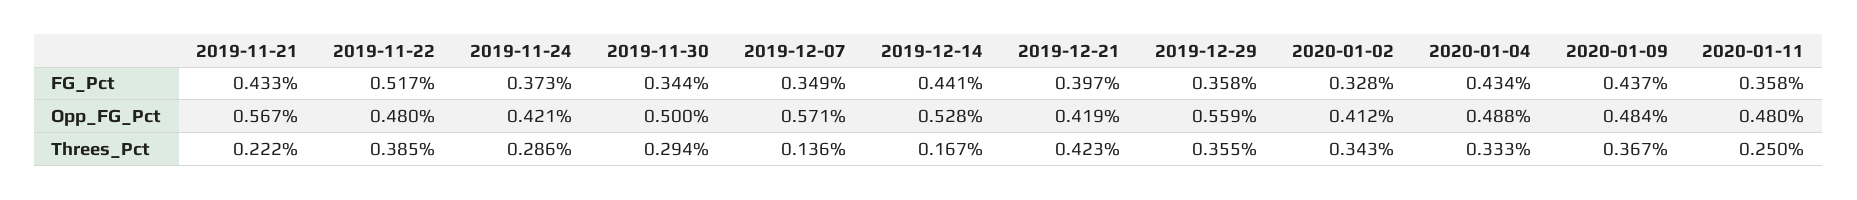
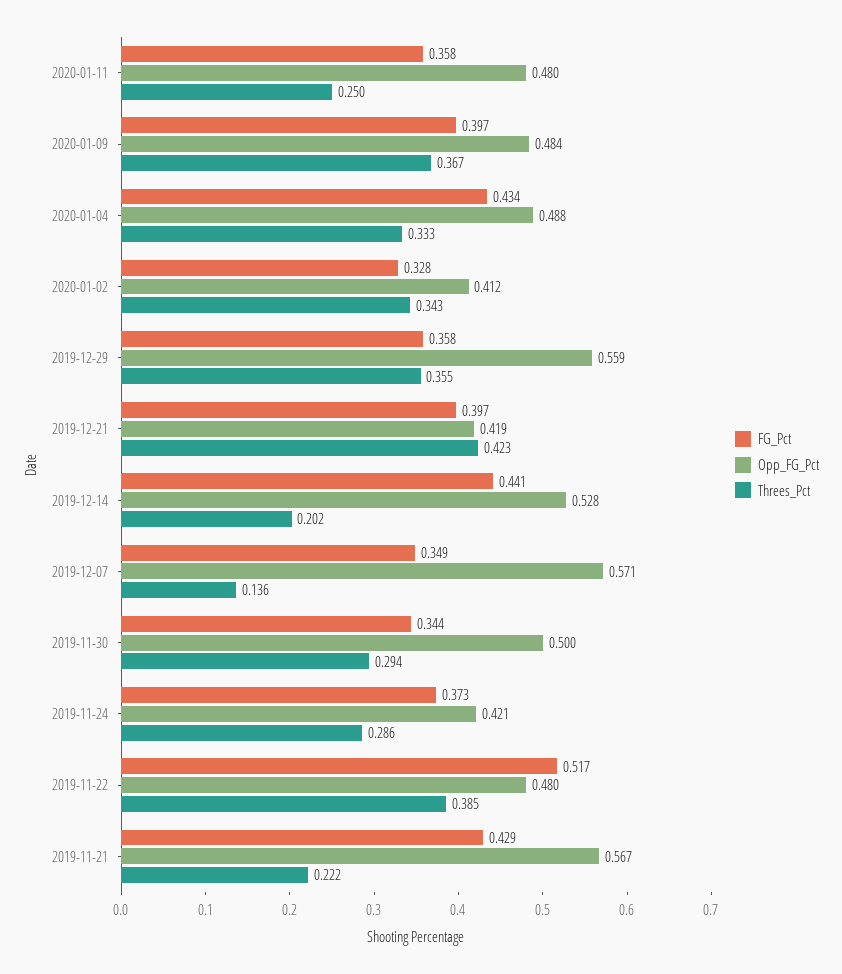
  {
    "FG_Pct": {
-     "2019-11-21": 0.433,
+     "2019-11-21": 0.429,
      "2019-11-22": 0.517,
      "2019-11-24": 0.373,
      "2019-11-30": 0.344,
      "2019-12-07": 0.349,
      "2019-12-14": 0.441,
      "2019-12-21": 0.397,
      "2019-12-29": 0.358,
      "2020-01-02": 0.328,
      "2020-01-04": 0.434,
-     "2020-01-09": 0.437,
+     "2020-01-09": 0.397,
      "2020-01-11": 0.358
    },
    "Opp_FG_Pct": {
      "2019-11-21": 0.567,
      "2019-11-22": 0.48,
      "2019-11-24": 0.421,
      "2019-11-30": 0.5,
      "2019-12-07": 0.571,
      "2019-12-14": 0.528,
      "2019-12-21": 0.419,
      "2019-12-29": 0.559,
      "2020-01-02": 0.412,
      "2020-01-04": 0.488,
      "2020-01-09": 0.484,
      "2020-01-11": 0.48
    },
    "Threes_Pct": {
      "2019-11-21": 0.222,
      "2019-11-22": 0.385,
      "2019-11-24": 0.286,
      "2019-11-30": 0.294,
      "2019-12-07": 0.136,
-     "2019-12-14": 0.167,
+     "2019-12-14": 0.202,
      "2019-12-21": 0.423,
      "2019-12-29": 0.355,
      "2020-01-02": 0.343,
      "2020-01-04": 0.333,
      "2020-01-09": 0.367,
      "2020-01-11": 0.25
    }
  }

